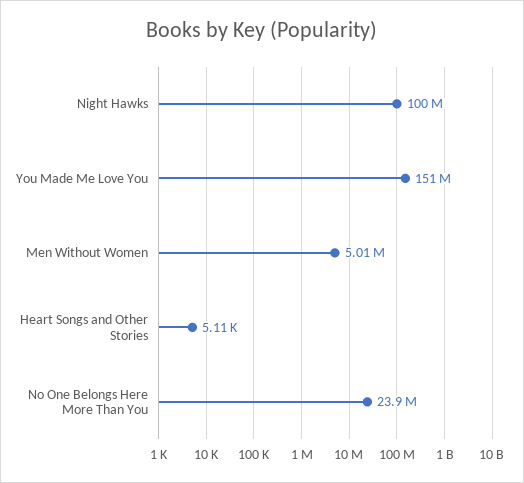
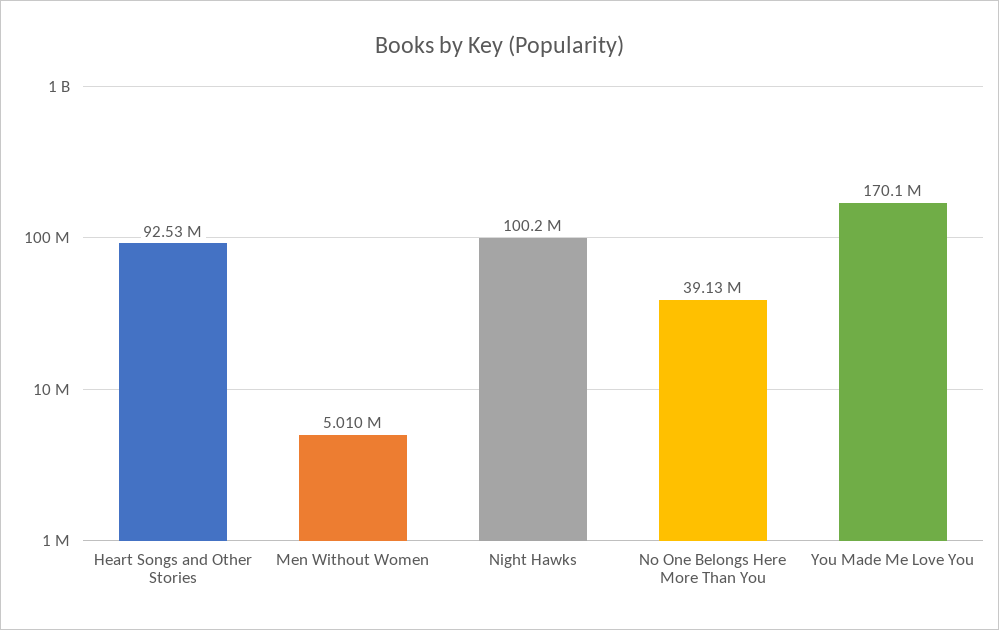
  {
    "Night Hawks": 100200000,
-   "You Made Me Love You": 151000000,
+   "You Made Me Love You": 170100000,
    "Men Without Women": 5010000,
-   "Heart Songs and Other Stories": 5110,
+   "Heart Songs and Other Stories": 92530000,
-   "No One Belongs Here More Than You": 23900000
+   "No One Belongs Here More Than You": 39130000
  }

